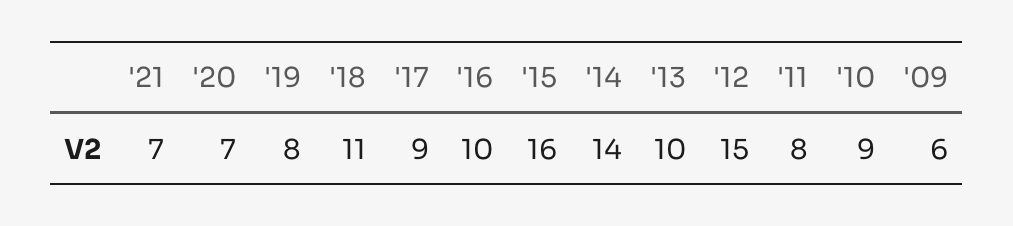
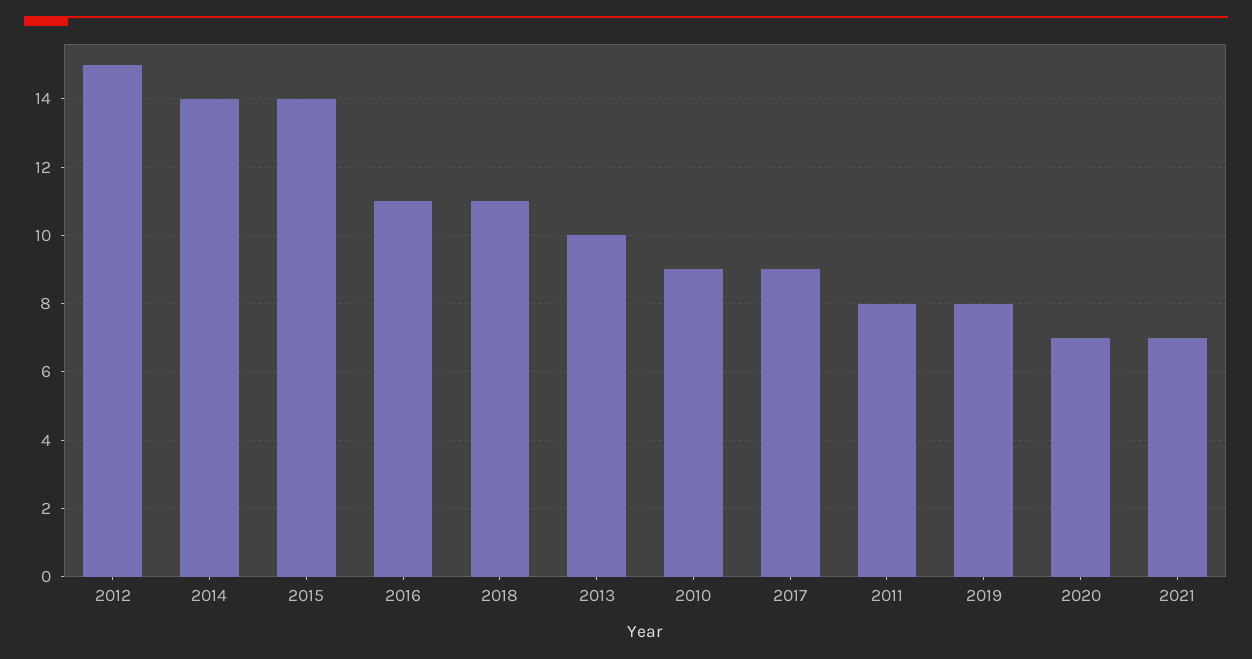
  {
    "'21": 7,
    "'20": 7,
    "'19": 8,
    "'18": 11,
    "'17": 9,
-   "'16": 10,
+   "'16": 11,
-   "'15": 16,
+   "'15": 14,
    "'14": 14,
    "'13": 10,
    "'12": 15,
    "'11": 8,
-   "'10": 9,
+   "'10": 9
-   "'09": 6
  }

